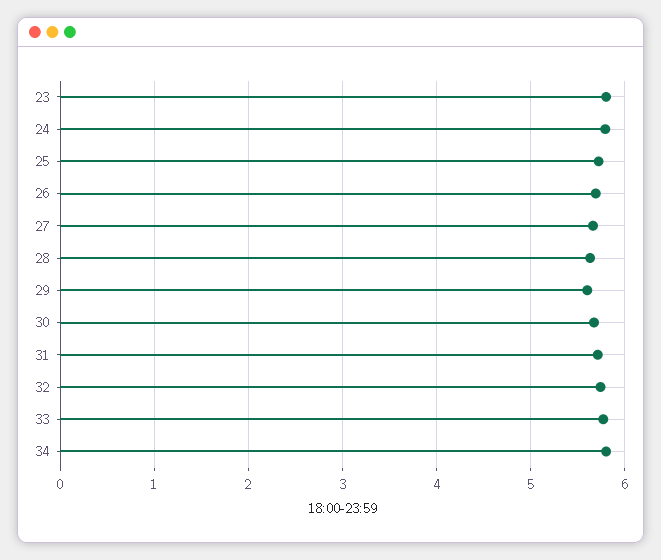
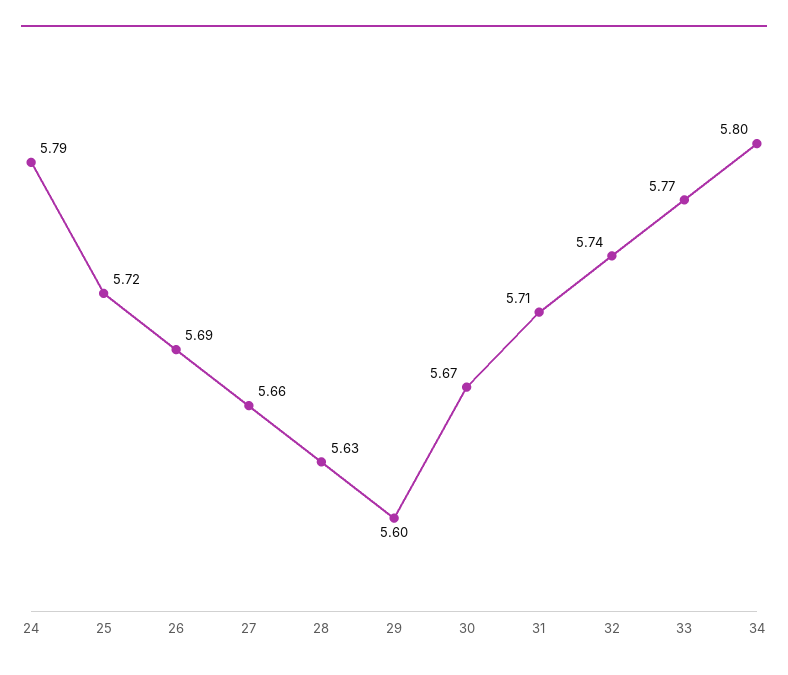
  {
-   "23": 5.8,
    "24": 5.79,
    "25": 5.72,
    "26": 5.69,
    "27": 5.66,
    "28": 5.63,
    "29": 5.6,
    "30": 5.67,
    "31": 5.71,
    "32": 5.74,
    "33": 5.77,
    "34": 5.8
  }

